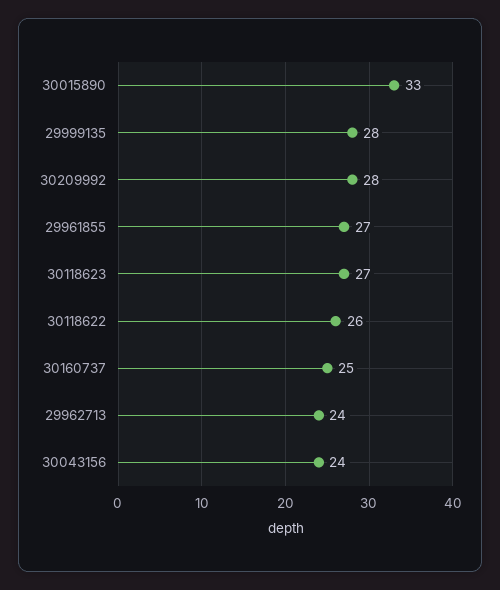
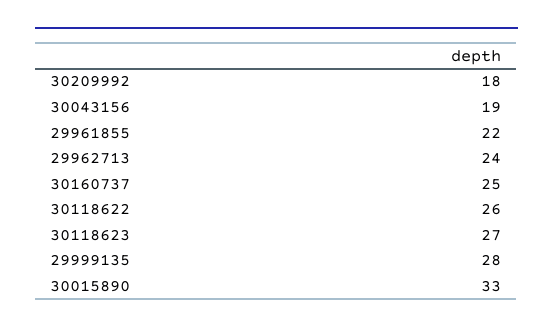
  {
    "30015890": 33,
    "29999135": 28,
-   "30209992": 28,
+   "30209992": 18,
-   "29961855": 27,
+   "29961855": 22,
    "30118623": 27,
    "30118622": 26,
    "30160737": 25,
    "29962713": 24,
-   "30043156": 24
+   "30043156": 19
  }

